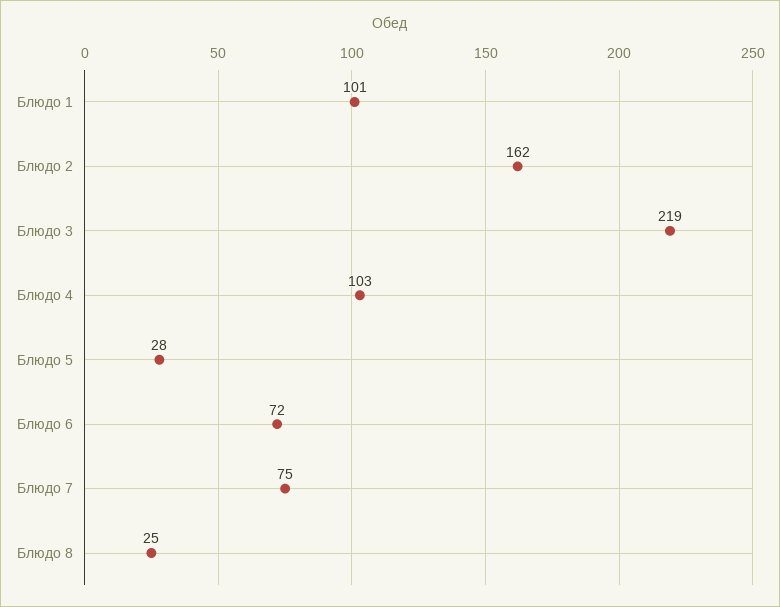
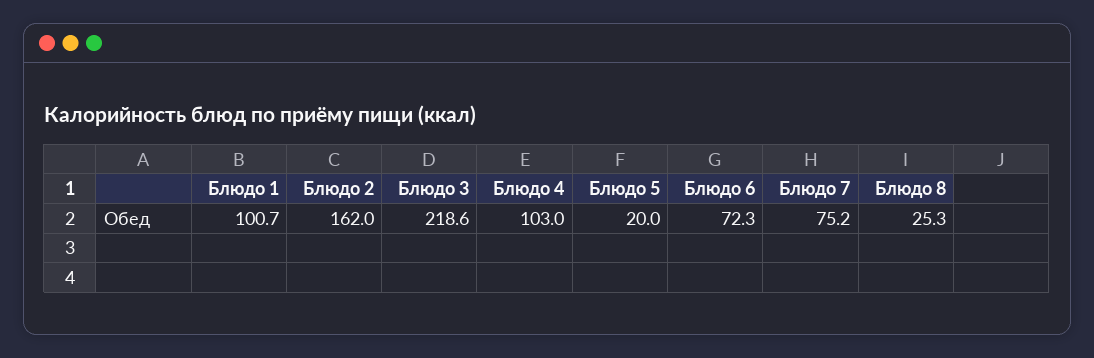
  {
    "Блюдо 1": 100.7,
    "Блюдо 2": 162,
    "Блюдо 3": 218.6,
    "Блюдо 4": 103,
-   "Блюдо 5": 28,
+   "Блюдо 5": 20,
    "Блюдо 6": 72.3,
    "Блюдо 7": 75.2,
    "Блюдо 8": 25.3
  }

